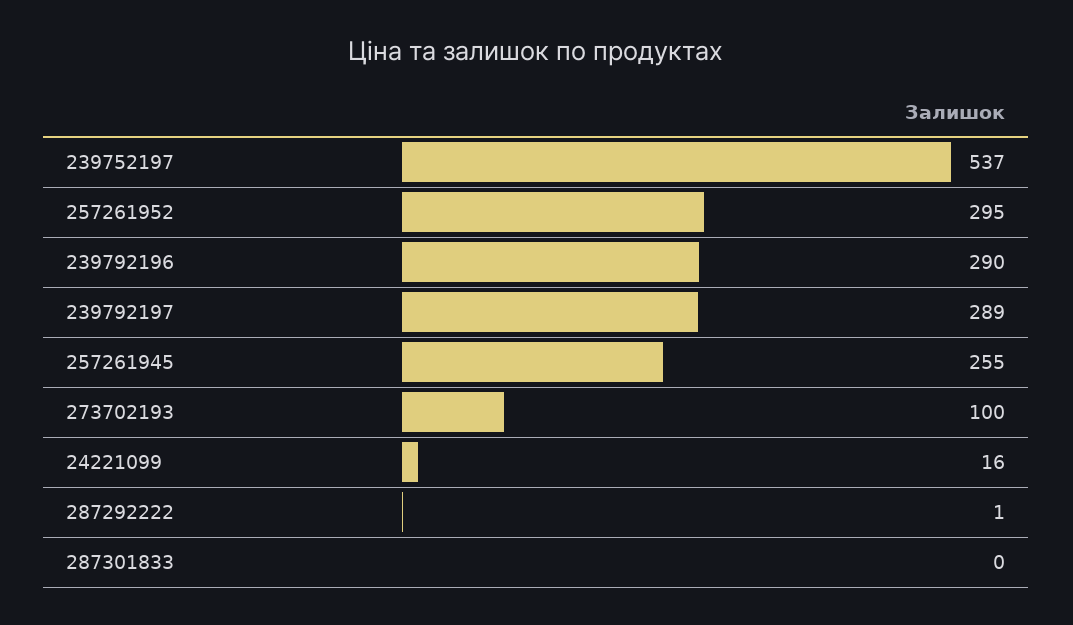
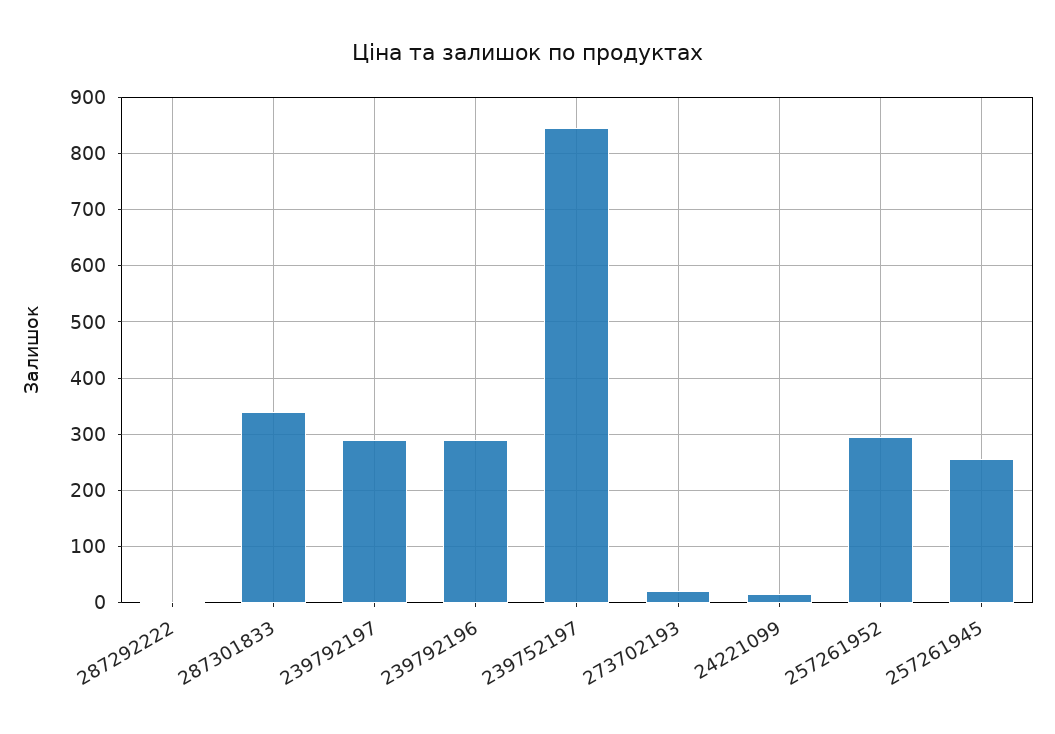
  {
-   "239752197": 537,
+   "239752197": 840,
    "257261952": 295,
    "239792196": 290,
    "239792197": 289,
    "257261945": 255,
-   "273702193": 100,
+   "273702193": 20,
    "24221099": 16,
    "287292222": 1,
-   "287301833": 0
+   "287301833": 340
  }

